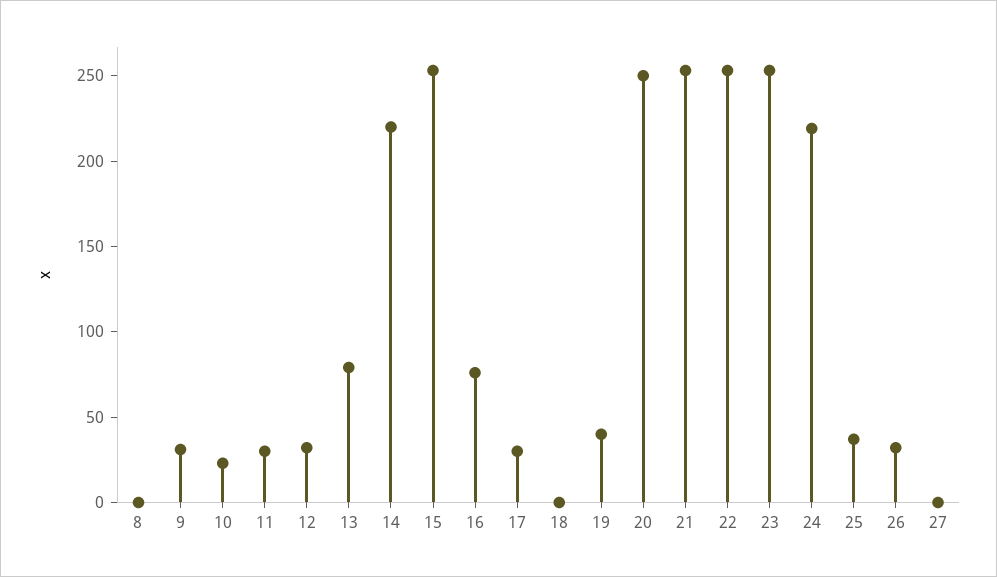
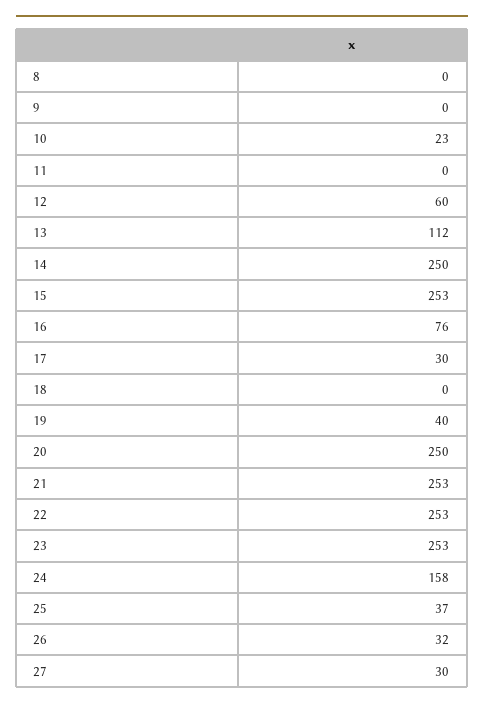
  {
    "8": 0,
-   "9": 30,
+   "9": 0,
    "10": 23,
-   "11": 30,
+   "11": 0,
-   "12": 30,
+   "12": 60,
-   "13": 80,
+   "13": 112,
-   "14": 220,
+   "14": 250,
    "15": 253,
    "16": 76,
    "17": 30,
    "18": 0,
    "19": 40,
    "20": 250,
    "21": 253,
    "22": 253,
    "23": 253,
-   "24": 220,
+   "24": 158,
    "25": 37,
    "26": 32,
-   "27": 0
+   "27": 30
  }

